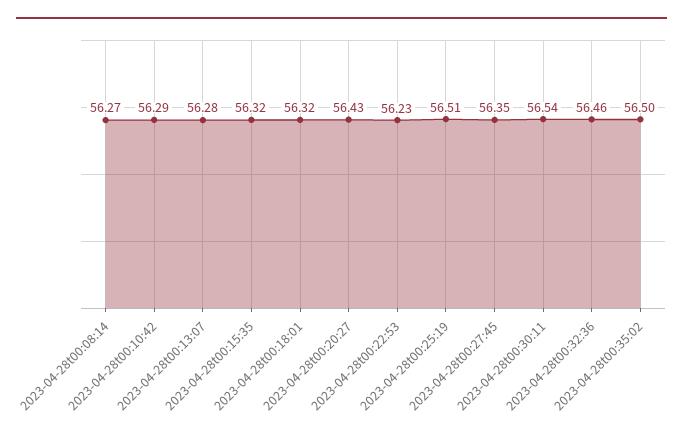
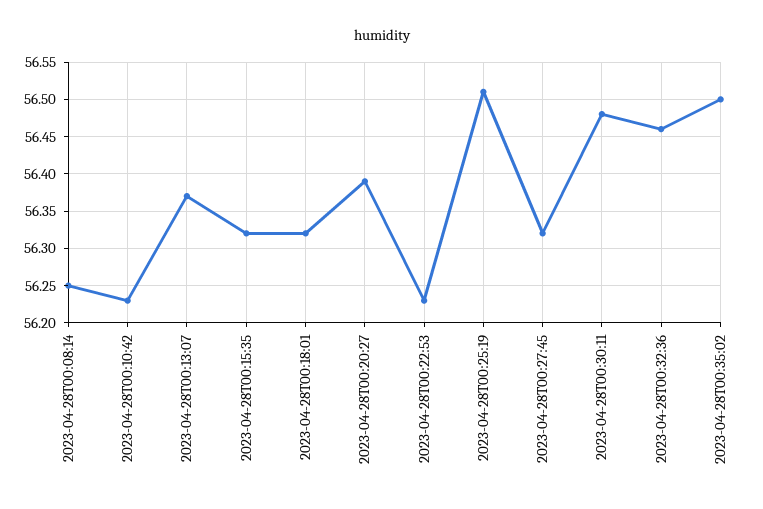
  {
-   "2023-04-28t00:08:14": 56.27,
+   "2023-04-28t00:08:14": 56.25,
-   "2023-04-28t00:10:42": 56.29,
+   "2023-04-28t00:10:42": 56.23,
-   "2023-04-28t00:13:07": 56.28,
+   "2023-04-28t00:13:07": 56.37,
    "2023-04-28t00:15:35": 56.32,
    "2023-04-28t00:18:01": 56.32,
-   "2023-04-28t00:20:27": 56.43,
+   "2023-04-28t00:20:27": 56.39,
    "2023-04-28t00:22:53": 56.23,
    "2023-04-28t00:25:19": 56.51,
-   "2023-04-28t00:27:45": 56.35,
+   "2023-04-28t00:27:45": 56.32,
-   "2023-04-28t00:30:11": 56.54,
+   "2023-04-28t00:30:11": 56.48,
    "2023-04-28t00:32:36": 56.46,
    "2023-04-28t00:35:02": 56.5
  }

